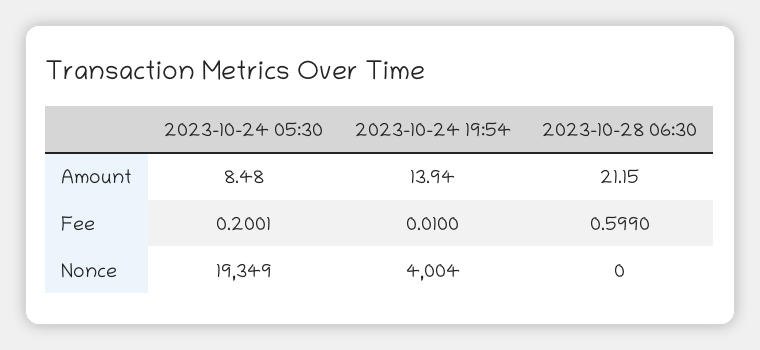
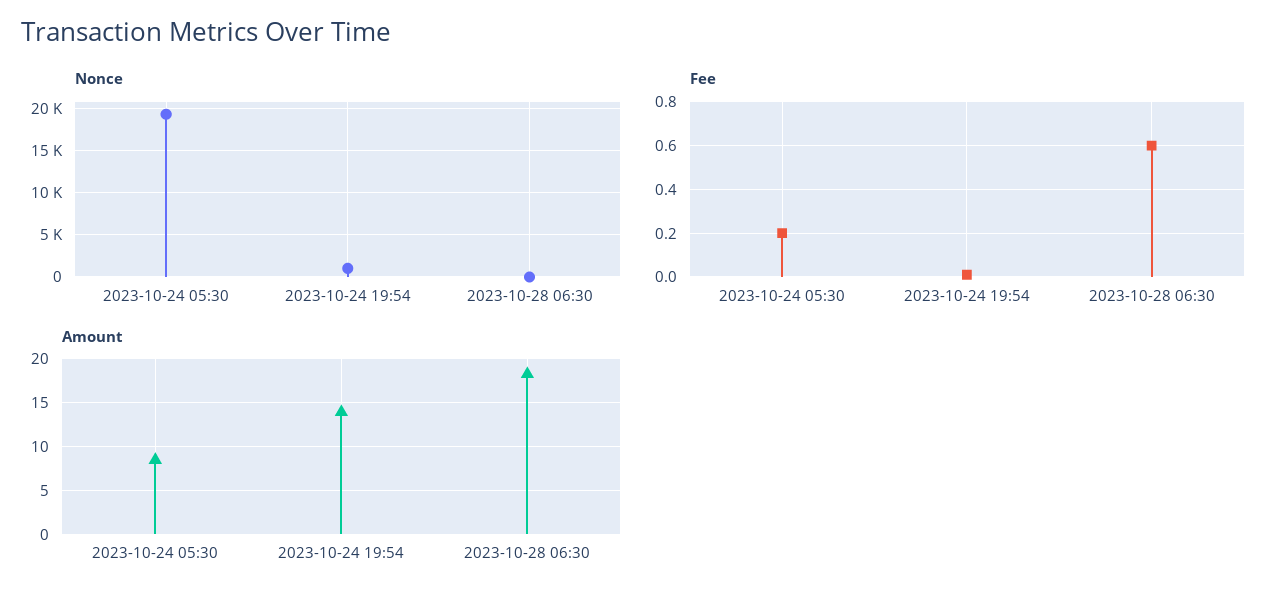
  {
    "Amount": {
      "2023-10-24 05:30": 8.48,
      "2023-10-24 19:54": 13.94,
-     "2023-10-28 06:30": 21.15
+     "2023-10-28 06:30": 18
    },
    "Fee": {
      "2023-10-24 05:30": 0.2001,
      "2023-10-24 19:54": 0.01,
      "2023-10-28 06:30": 0.599
    },
    "Nonce": {
      "2023-10-24 05:30": 19349,
-     "2023-10-24 19:54": 4004,
+     "2023-10-24 19:54": 1000,
      "2023-10-28 06:30": 0
    }
  }

